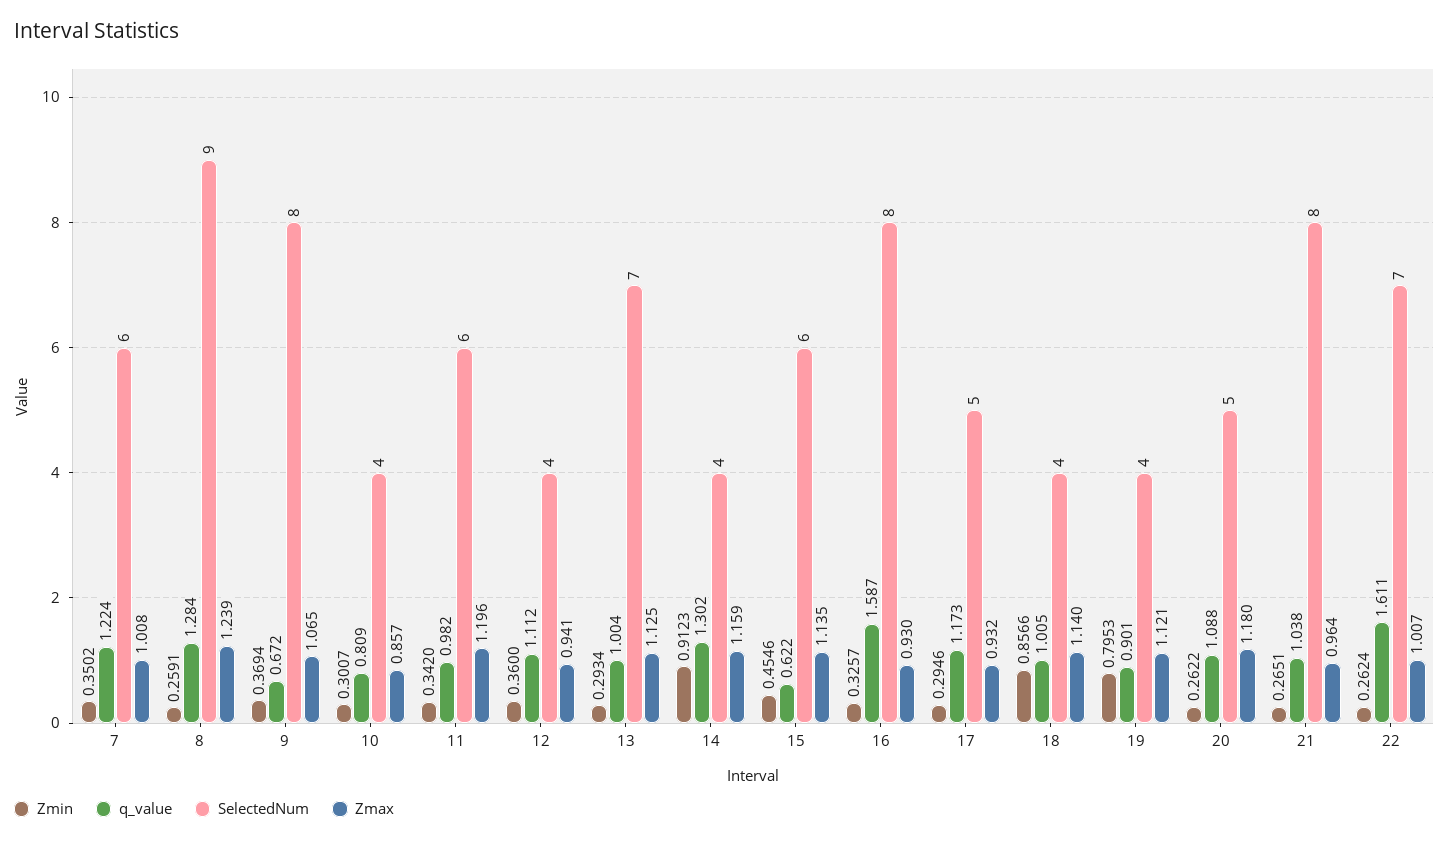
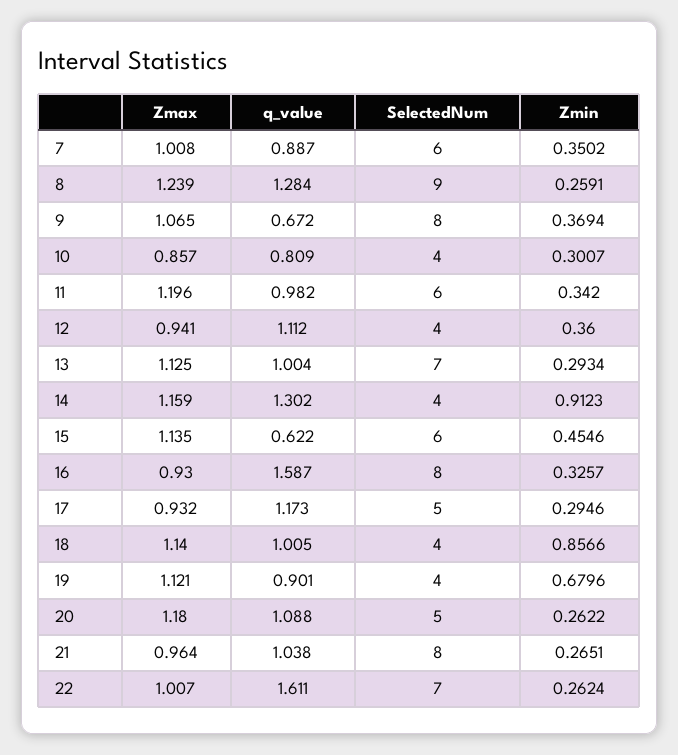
  {
    "Zmin": {
      "7": 0.3502,
      "8": 0.2591,
      "9": 0.3694,
      "10": 0.3007,
      "11": 0.342,
      "12": 0.36,
      "13": 0.2934,
      "14": 0.9123,
      "15": 0.4546,
      "16": 0.3257,
      "17": 0.2946,
      "18": 0.8566,
-     "19": 0.7953,
+     "19": 0.6796,
      "20": 0.2622,
      "21": 0.2651,
      "22": 0.2624
    },
    "q_value": {
-     "7": 1.224,
+     "7": 0.887,
      "8": 1.284,
      "9": 0.672,
      "10": 0.809,
      "11": 0.982,
      "12": 1.112,
      "13": 1.004,
      "14": 1.302,
      "15": 0.622,
      "16": 1.587,
      "17": 1.173,
      "18": 1.005,
      "19": 0.901,
      "20": 1.088,
      "21": 1.038,
      "22": 1.611
    },
    "SelectedNum": {
      "7": 6,
      "8": 9,
      "9": 8,
      "10": 4,
      "11": 6,
      "12": 4,
      "13": 7,
      "14": 4,
      "15": 6,
      "16": 8,
      "17": 5,
      "18": 4,
      "19": 4,
      "20": 5,
      "21": 8,
      "22": 7
    },
    "Zmax": {
      "7": 1.008,
      "8": 1.239,
      "9": 1.065,
      "10": 0.857,
      "11": 1.196,
      "12": 0.941,
      "13": 1.125,
      "14": 1.159,
      "15": 1.135,
      "16": 0.93,
      "17": 0.932,
      "18": 1.14,
      "19": 1.121,
      "20": 1.18,
      "21": 0.964,
      "22": 1.007
    }
  }

